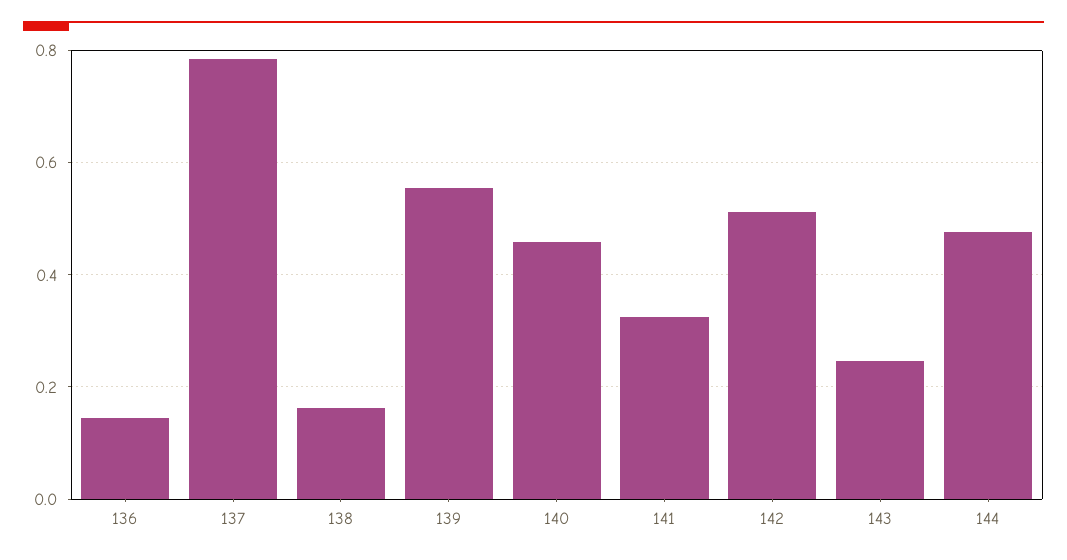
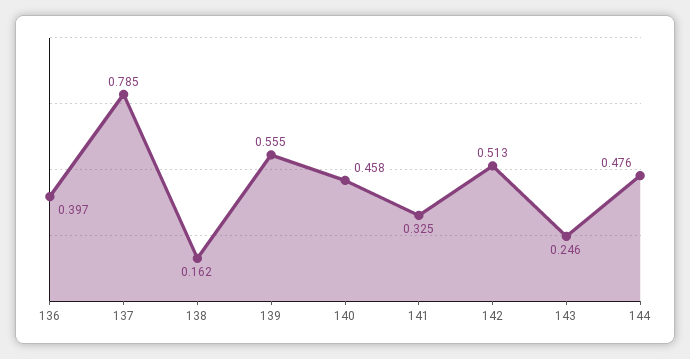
  {
-   "136": 0.14,
+   "136": 0.397,
    "137": 0.785,
    "138": 0.162,
    "139": 0.555,
    "140": 0.458,
    "141": 0.325,
    "142": 0.513,
    "143": 0.246,
    "144": 0.476
  }

